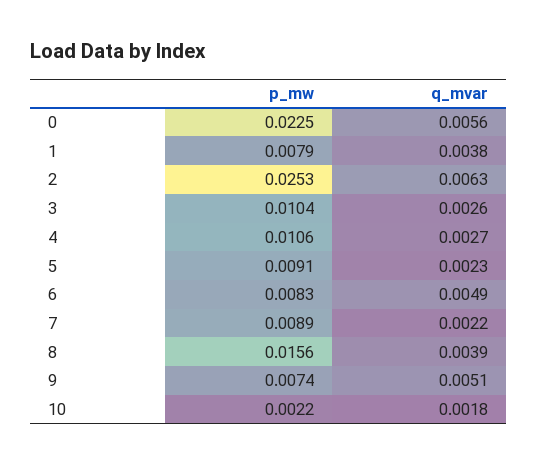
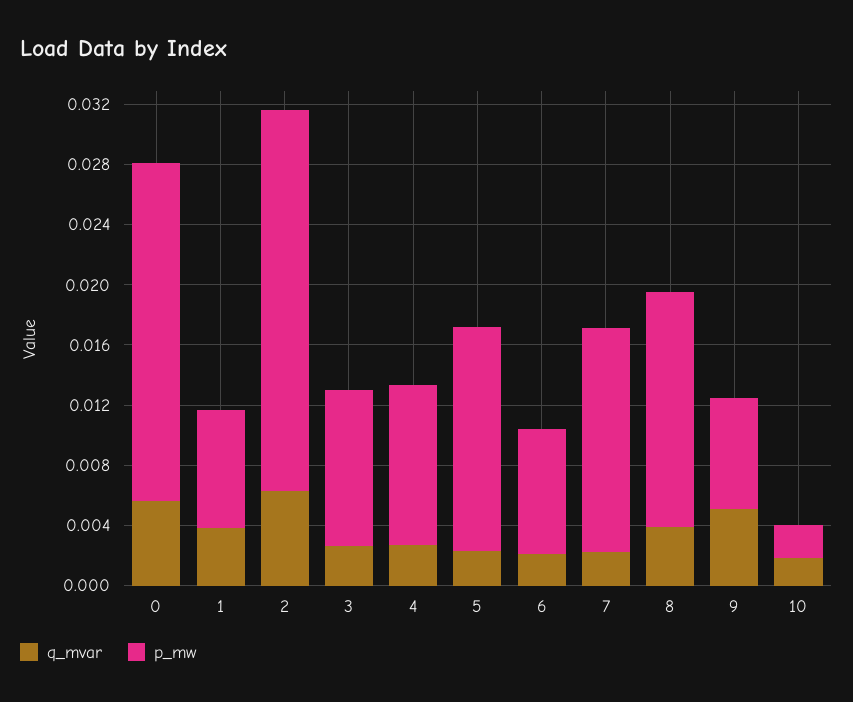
  {
    "p_mw": {
      "0": 0.0225,
      "1": 0.0079,
      "2": 0.0253,
      "3": 0.0104,
      "4": 0.0106,
-     "5": 0.0091,
+     "5": 0.015,
      "6": 0.0083,
-     "7": 0.0089,
+     "7": 0.015,
      "8": 0.0156,
      "9": 0.0074,
      "10": 0.0022
    },
    "q_mvar": {
      "0": 0.0056,
      "1": 0.0038,
      "2": 0.0063,
      "3": 0.0026,
      "4": 0.0027,
      "5": 0.0023,
-     "6": 0.0049,
+     "6": 0.002,
      "7": 0.0022,
      "8": 0.0039,
      "9": 0.0051,
      "10": 0.0018
    }
  }

